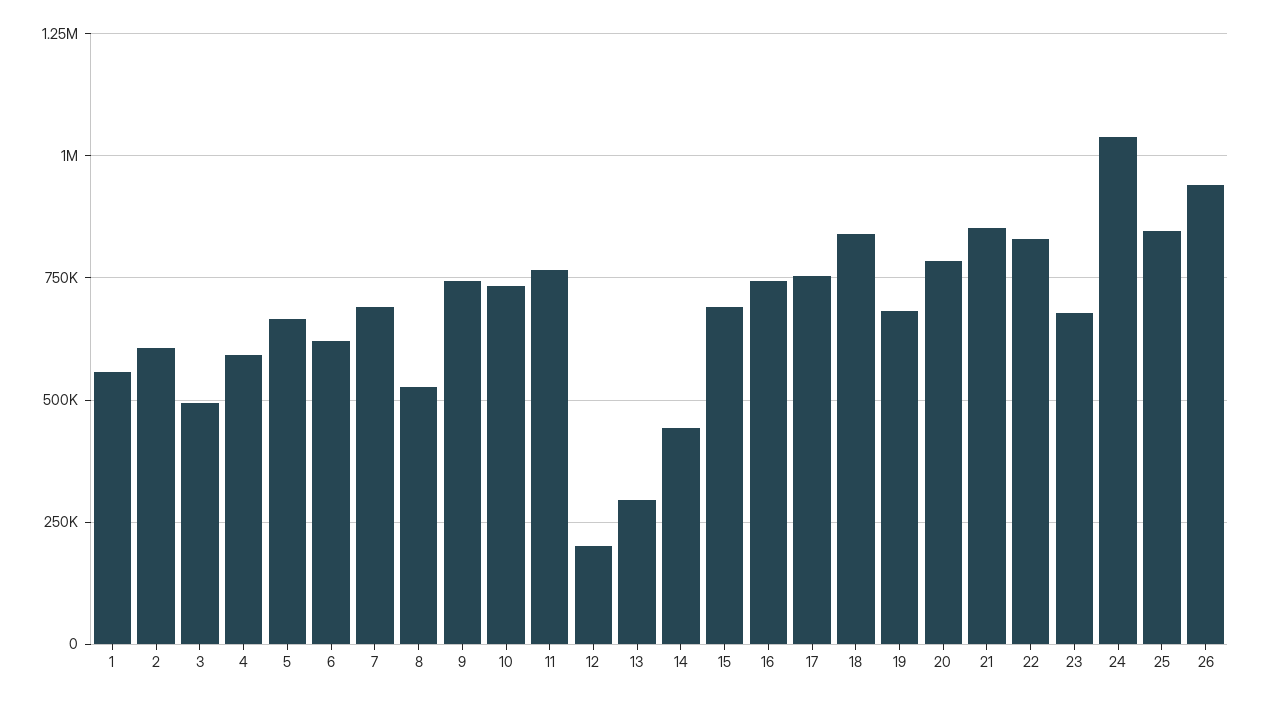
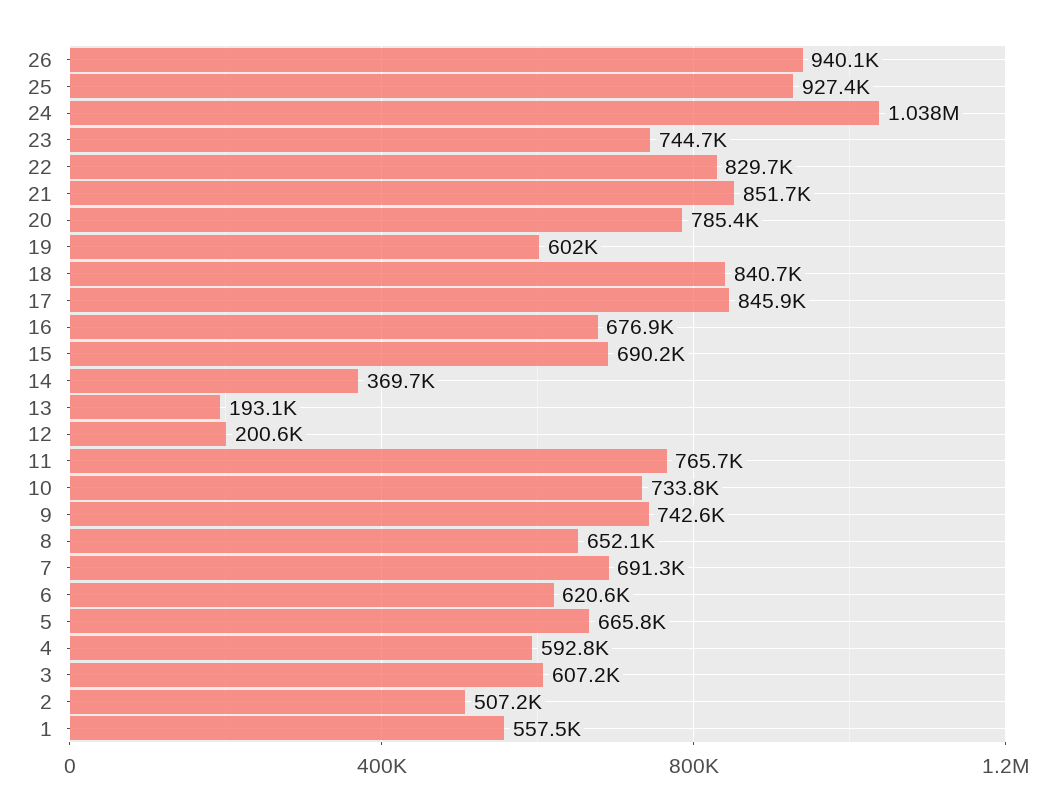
  {
    "1": 557500,
-   "2": 600000,
+   "2": 507200,
-   "3": 500000,
+   "3": 607200,
    "4": 592800,
    "5": 665800,
    "6": 620600,
    "7": 691300,
-   "8": 525000,
+   "8": 652100,
    "9": 742600,
    "10": 733800,
    "11": 765700,
    "12": 200600,
-   "13": 300000,
+   "13": 193100,
-   "14": 450000,
+   "14": 369700,
    "15": 690200,
-   "16": 750000,
+   "16": 676900,
-   "17": 750000,
+   "17": 845900,
    "18": 840700,
-   "19": 675000,
+   "19": 602000,
    "20": 785400,
    "21": 851700,
    "22": 829700,
-   "23": 675000,
+   "23": 744700,
    "24": 1038000,
-   "25": 850000,
+   "25": 927400,
    "26": 940100
  }

